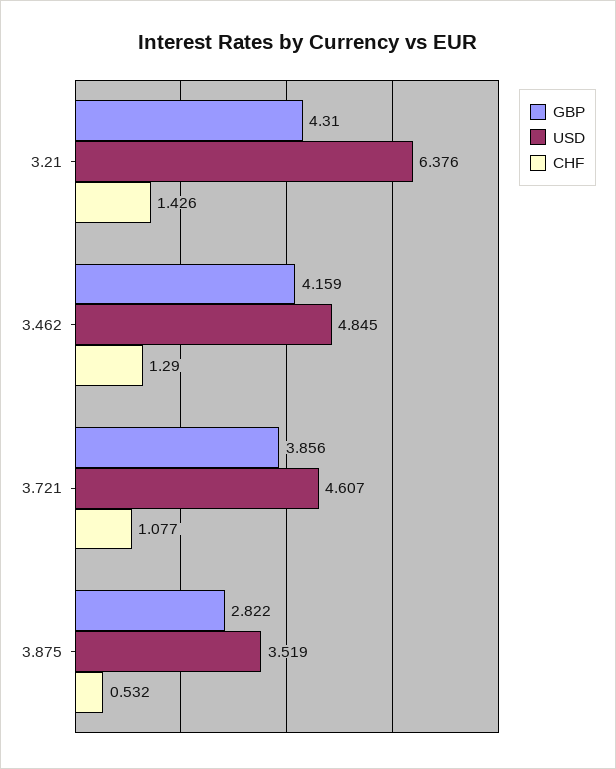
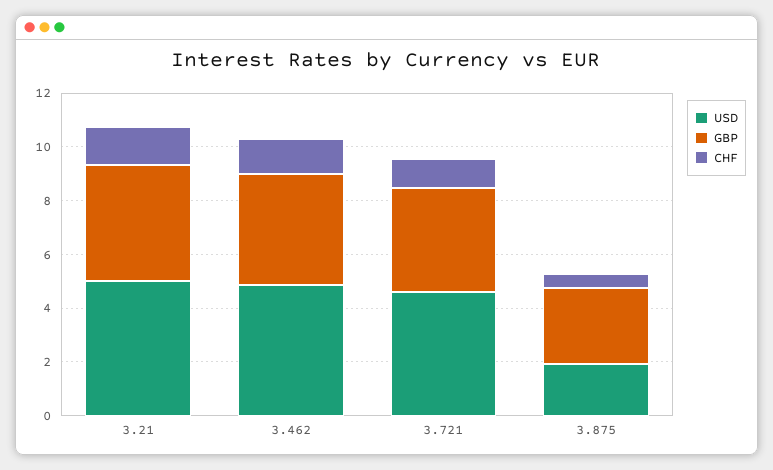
  {
    "GBP": {
      "3.21": 4.31,
      "3.462": 4.159,
      "3.721": 3.856,
      "3.875": 2.822
    },
    "USD": {
-     "3.21": 6.376,
+     "3.21": 5,
      "3.462": 4.845,
      "3.721": 4.607,
-     "3.875": 3.519
+     "3.875": 2
    },
    "CHF": {
      "3.21": 1.426,
      "3.462": 1.29,
      "3.721": 1.077,
      "3.875": 0.532
    }
  }

